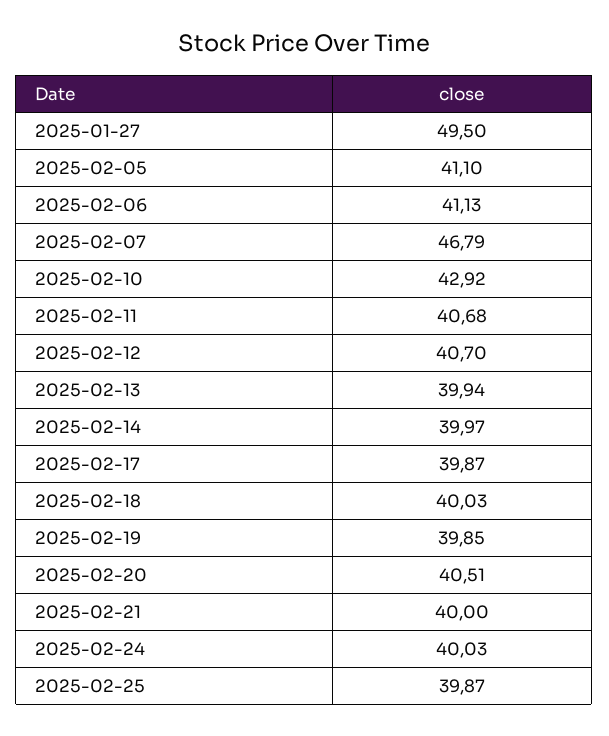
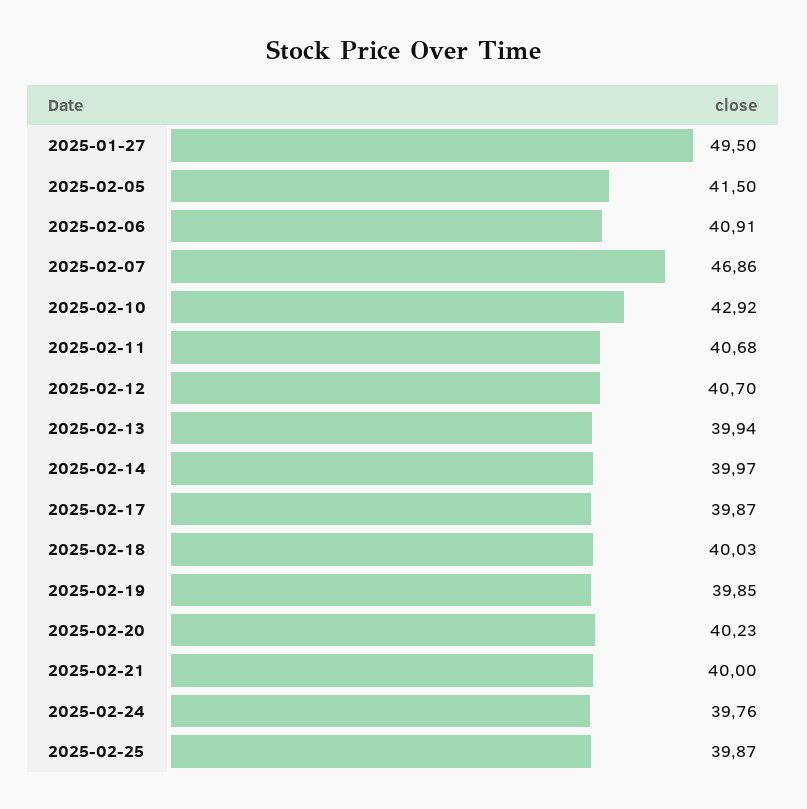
  {
    "2025-01-27": 49.5,
-   "2025-02-05": 41.1,
+   "2025-02-05": 41.5,
-   "2025-02-06": 41.13,
+   "2025-02-06": 40.91,
-   "2025-02-07": 46.79,
+   "2025-02-07": 46.86,
    "2025-02-10": 42.92,
    "2025-02-11": 40.68,
    "2025-02-12": 40.7,
    "2025-02-13": 39.94,
    "2025-02-14": 39.97,
    "2025-02-17": 39.87,
    "2025-02-18": 40.03,
    "2025-02-19": 39.85,
-   "2025-02-20": 40.51,
+   "2025-02-20": 40.23,
    "2025-02-21": 40,
-   "2025-02-24": 40.03,
+   "2025-02-24": 39.76,
    "2025-02-25": 39.87
  }

